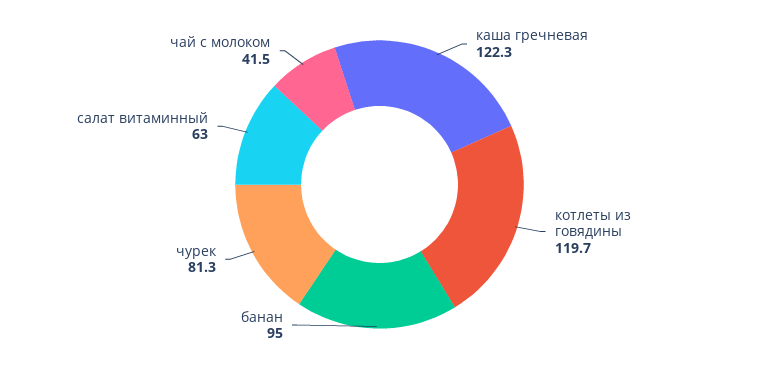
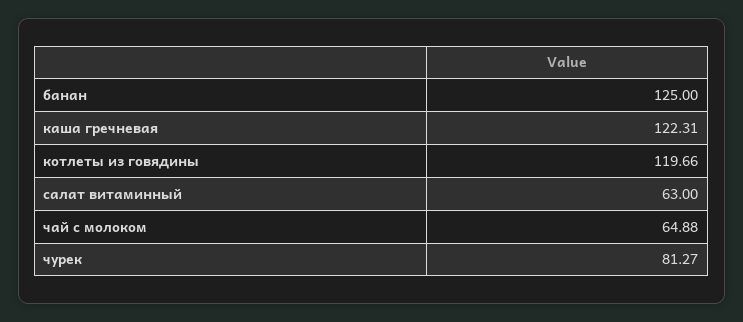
  {
    "каша гречневая": 122.31,
    "котлеты из говядины": 119.66,
-   "банан": 95,
+   "банан": 125,
    "чурек": 81.27,
    "салат витаминный": 63,
-   "чай с молоком": 41.5
+   "чай с молоком": 64.88
  }

